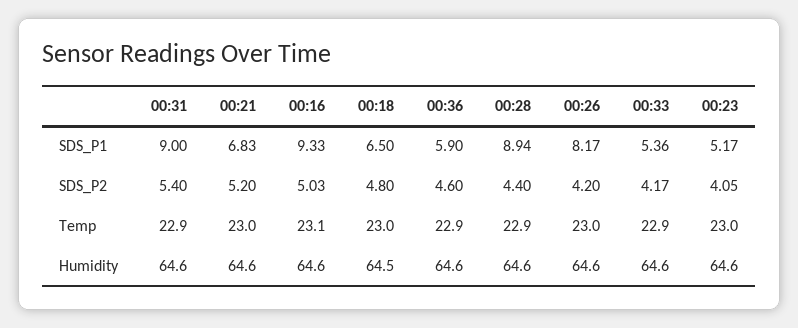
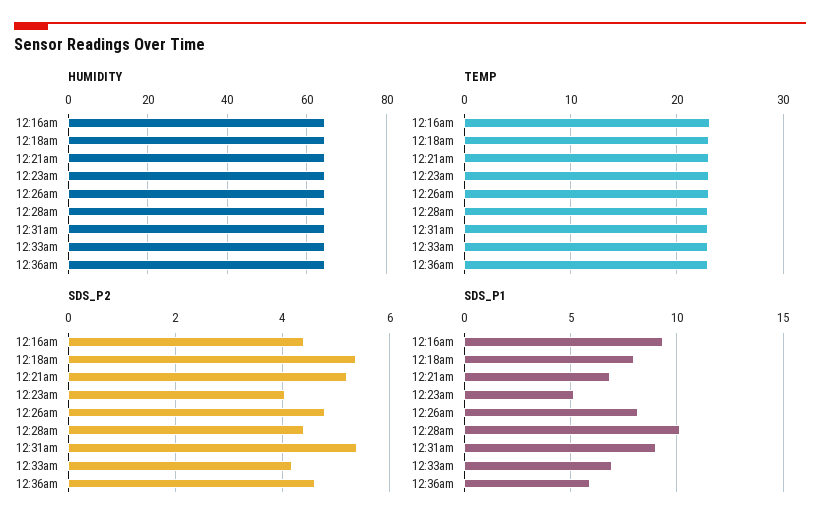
  {
    "SDS_P1": {
      "00:31": 9,
      "00:21": 6.83,
      "00:16": 9.33,
-     "00:18": 6.5,
+     "00:18": 8,
      "00:36": 5.9,
-     "00:28": 8.94,
+     "00:28": 10,
      "00:26": 8.17,
-     "00:33": 5.36,
+     "00:33": 7,
      "00:23": 5.17
    },
    "SDS_P2": {
      "00:31": 5.4,
      "00:21": 5.2,
-     "00:16": 5.03,
+     "00:16": 4.4,
-     "00:18": 4.8,
+     "00:18": 5.4,
      "00:36": 4.6,
      "00:28": 4.4,
-     "00:26": 4.2,
+     "00:26": 4.8,
      "00:33": 4.17,
      "00:23": 4.05
    },
    "Temp": {
      "00:31": 22.9,
      "00:21": 23,
      "00:16": 23.1,
      "00:18": 23,
      "00:36": 22.9,
      "00:28": 22.9,
      "00:26": 23,
      "00:33": 22.9,
      "00:23": 23
    },
    "Humidity": {
      "00:31": 64.6,
      "00:21": 64.6,
      "00:16": 64.6,
      "00:18": 64.5,
      "00:36": 64.6,
      "00:28": 64.6,
      "00:26": 64.6,
      "00:33": 64.6,
      "00:23": 64.6
    }
  }

